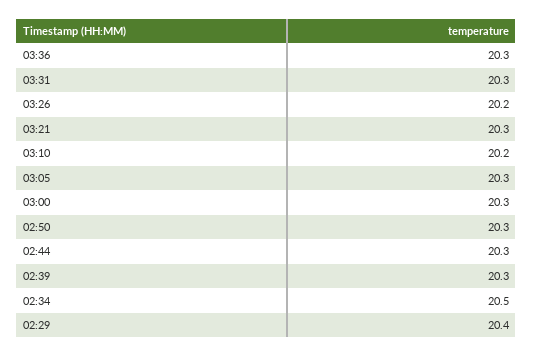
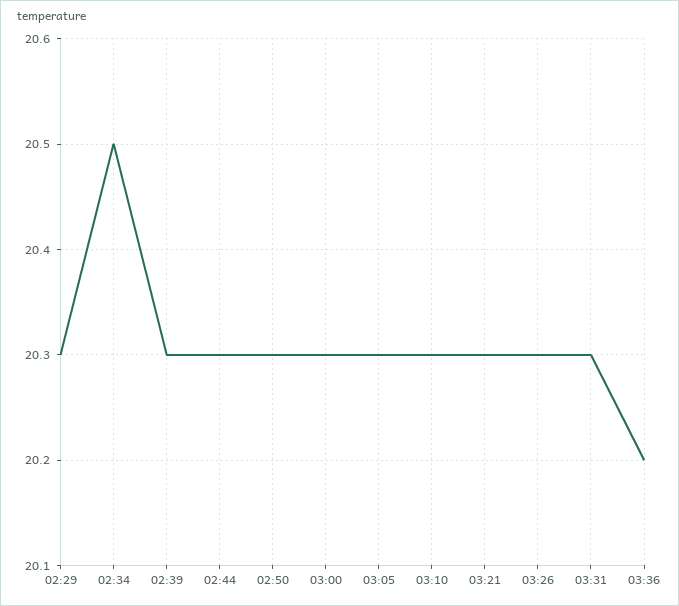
  {
-   "03:36": 20.3,
+   "03:36": 20.2,
    "03:31": 20.3,
-   "03:26": 20.2,
+   "03:26": 20.3,
    "03:21": 20.3,
-   "03:10": 20.2,
+   "03:10": 20.3,
    "03:05": 20.3,
    "03:00": 20.3,
    "02:50": 20.3,
    "02:44": 20.3,
    "02:39": 20.3,
    "02:34": 20.5,
-   "02:29": 20.4
+   "02:29": 20.3
  }

